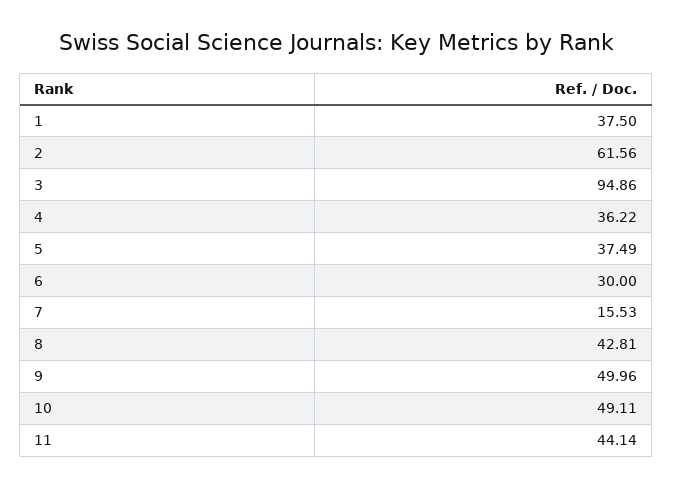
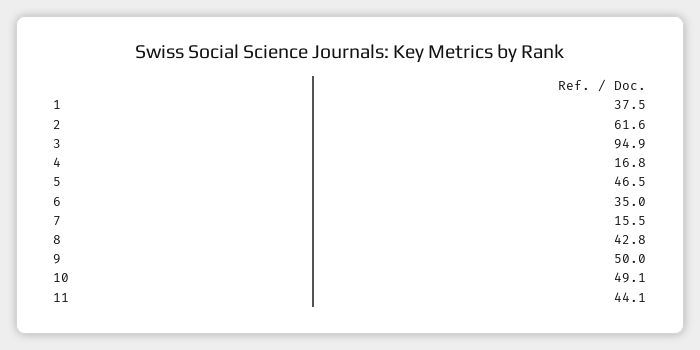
  {
    "1": 37.5,
    "2": 61.56,
    "3": 94.86,
-   "4": 36.22,
+   "4": 16.8,
-   "5": 37.49,
+   "5": 46.5,
-   "6": 30,
+   "6": 35,
    "7": 15.53,
    "8": 42.81,
    "9": 49.96,
    "10": 49.11,
    "11": 44.14
  }

